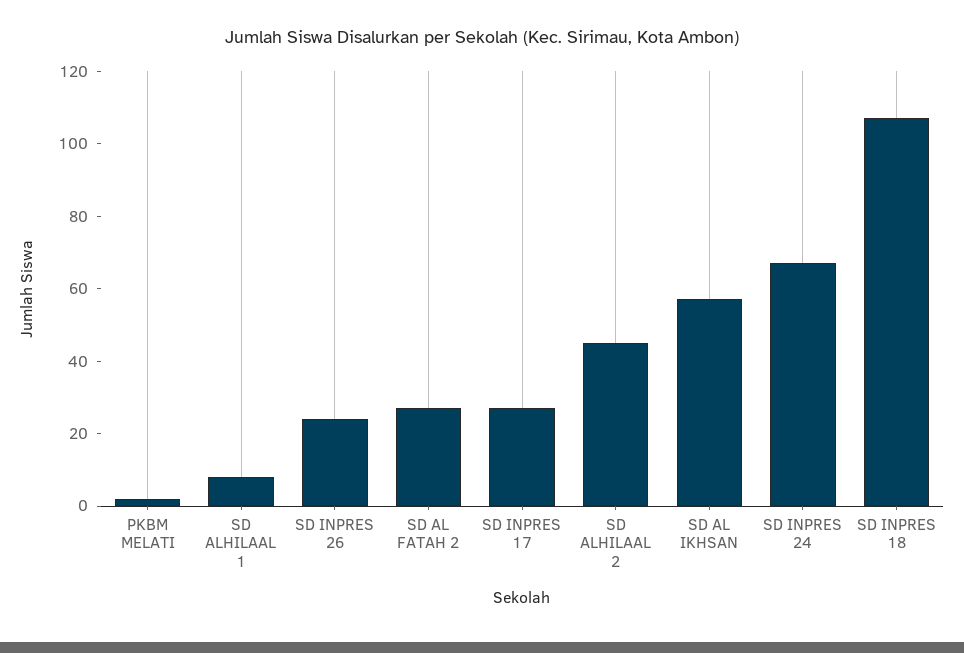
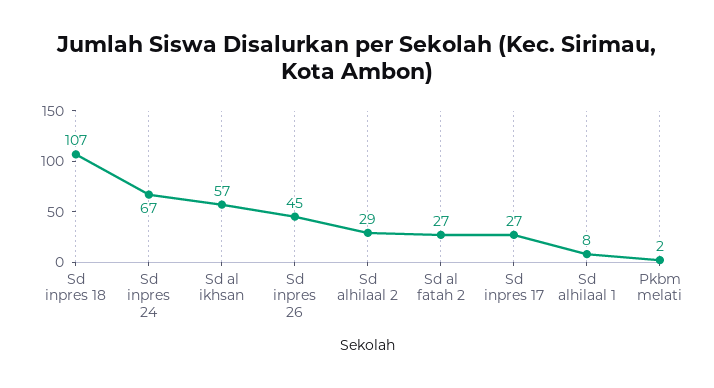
  {
    "PKBM MELATI": 2,
    "SD ALHILAAL 1": 8,
-   "SD INPRES 26": 25,
+   "SD INPRES 26": 45,
    "SD AL FATAH 2": 27,
    "SD INPRES 17": 27,
-   "SD ALHILAAL 2": 45,
+   "SD ALHILAAL 2": 29,
    "SD AL IKHSAN": 57,
    "SD INPRES 24": 67,
    "SD INPRES 18": 107
  }

